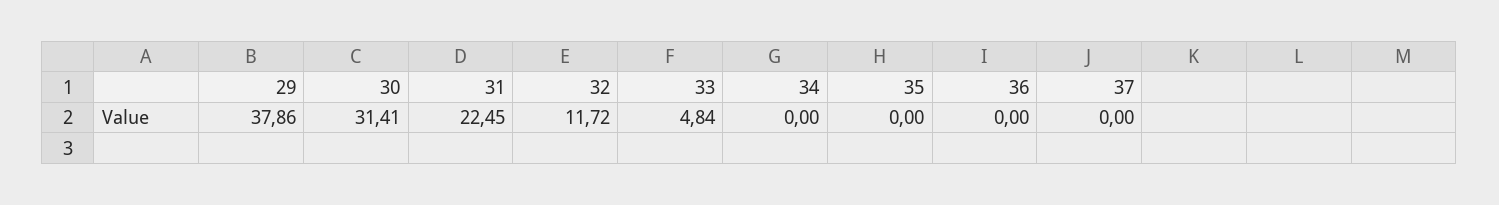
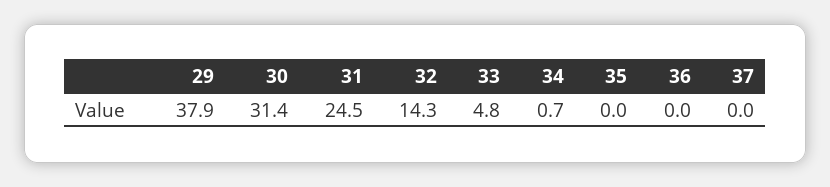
  {
    "29": 37.86,
    "30": 31.41,
-   "31": 22.45,
+   "31": 24.5,
-   "32": 11.72,
+   "32": 14.3,
    "33": 4.84,
-   "34": 0,
+   "34": 0.7,
    "35": 0,
    "36": 0,
    "37": 0
  }

